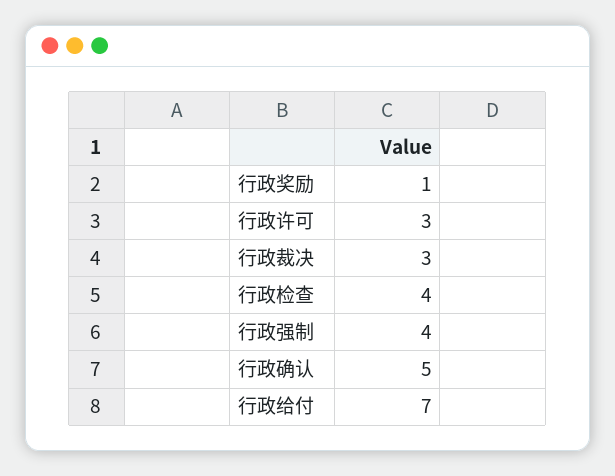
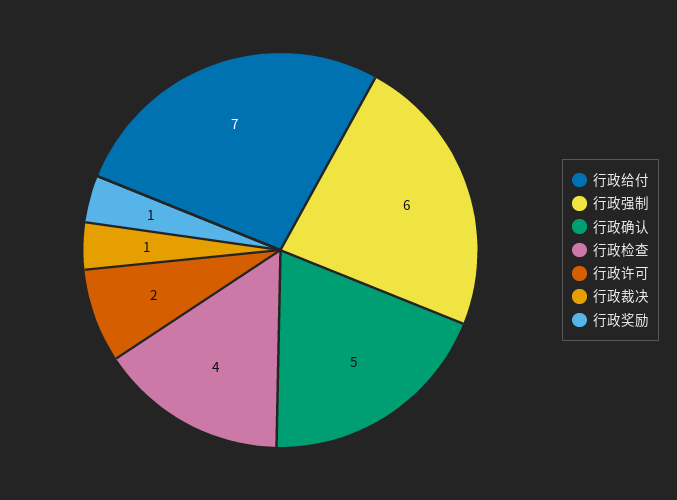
  {
    "行政奖励": 1,
-   "行政许可": 3,
+   "行政许可": 2,
-   "行政裁决": 3,
+   "行政裁决": 1,
    "行政检查": 4,
-   "行政强制": 4,
+   "行政强制": 6,
    "行政确认": 5,
    "行政给付": 7
  }

